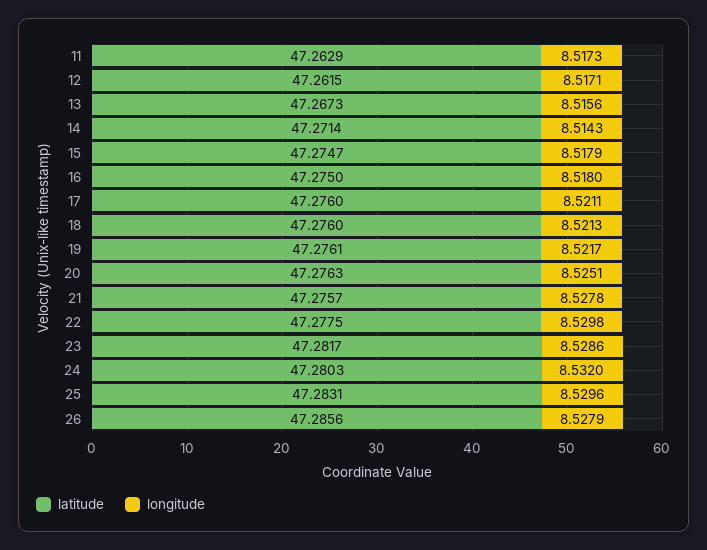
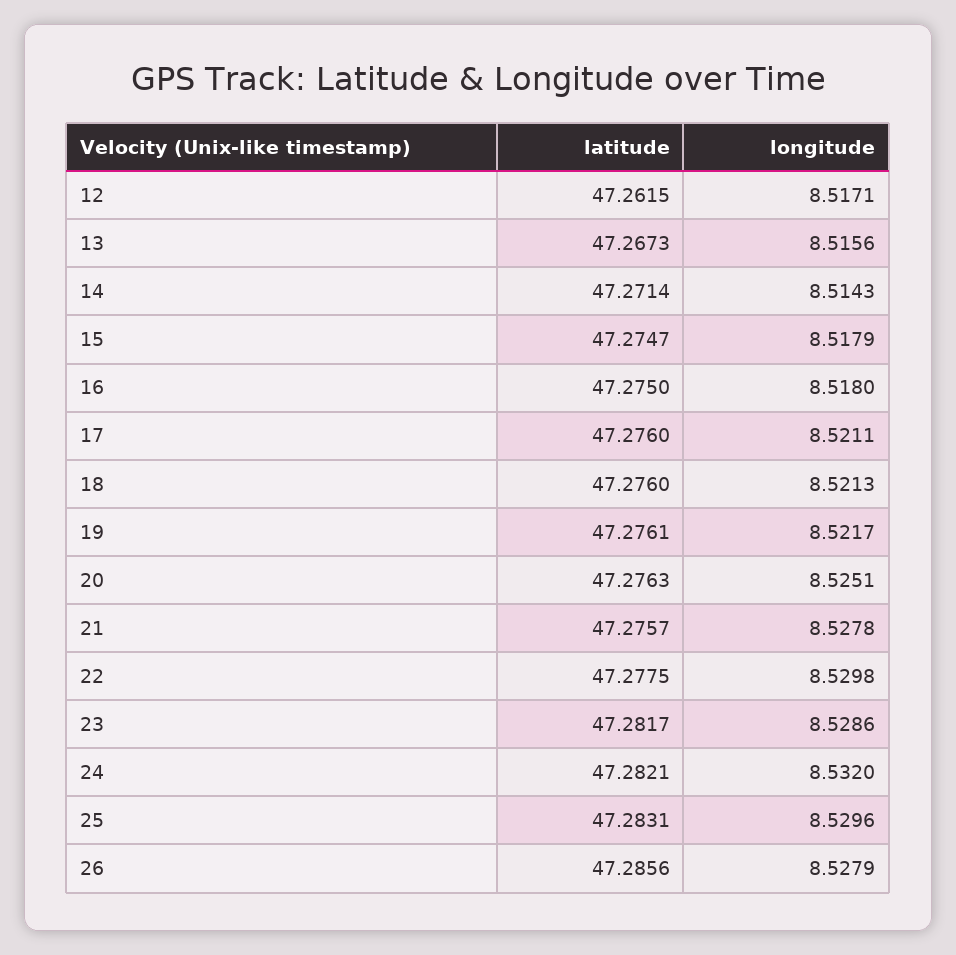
  {
    "latitude": {
-     "11": 47.2629,
      "12": 47.2615,
      "13": 47.2673,
      "14": 47.2714,
      "15": 47.2747,
      "16": 47.275,
      "17": 47.276,
      "18": 47.276,
      "19": 47.2761,
      "20": 47.2763,
      "21": 47.2757,
      "22": 47.2775,
      "23": 47.2817,
-     "24": 47.2803,
+     "24": 47.2821,
      "25": 47.2831,
      "26": 47.2856
    },
    "longitude": {
-     "11": 8.5173,
      "12": 8.5171,
      "13": 8.5156,
      "14": 8.5143,
      "15": 8.5179,
      "16": 8.518,
      "17": 8.5211,
      "18": 8.5213,
      "19": 8.5217,
      "20": 8.5251,
      "21": 8.5278,
      "22": 8.5298,
      "23": 8.5286,
      "24": 8.532,
      "25": 8.5296,
      "26": 8.5279
    }
  }

